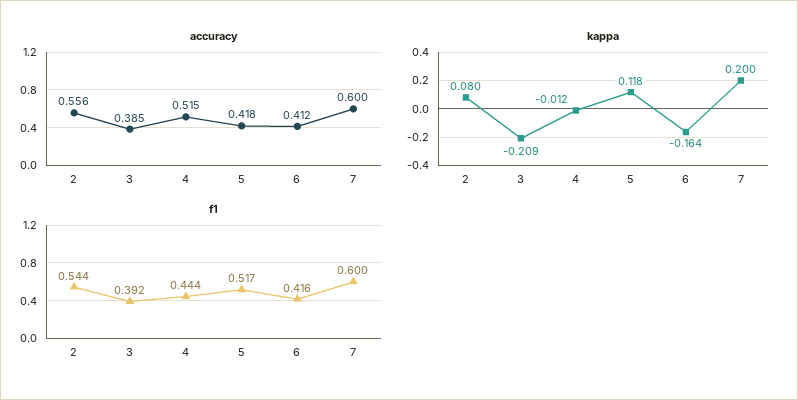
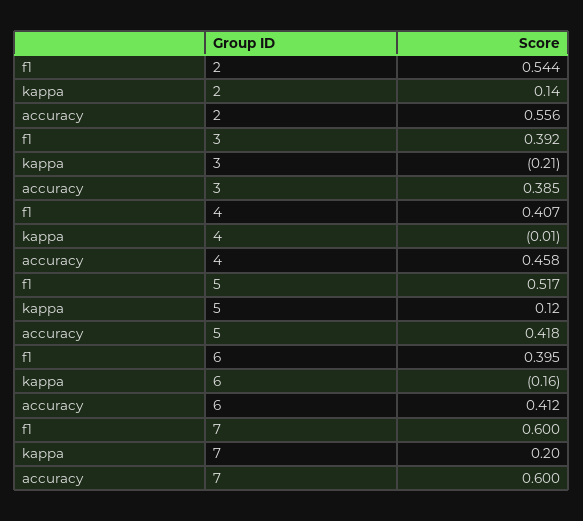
  {
    "accuracy": {
      "2": 0.556,
      "3": 0.385,
-     "4": 0.515,
+     "4": 0.458,
      "5": 0.418,
      "6": 0.412,
      "7": 0.6
    },
    "kappa": {
-     "2": 0.08,
+     "2": 0.14,
      "3": -0.209,
      "4": -0.012,
      "5": 0.118,
      "6": -0.164,
      "7": 0.2
    },
    "f1": {
      "2": 0.544,
      "3": 0.392,
-     "4": 0.444,
+     "4": 0.407,
      "5": 0.517,
-     "6": 0.416,
+     "6": 0.395,
      "7": 0.6
    }
  }

